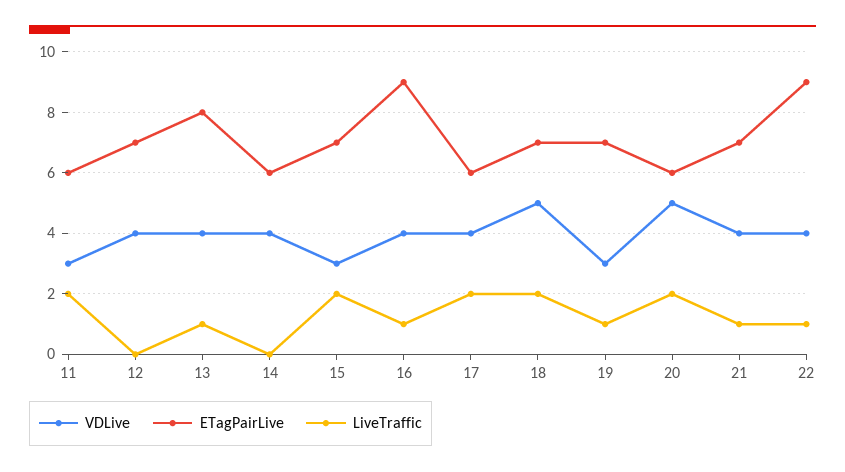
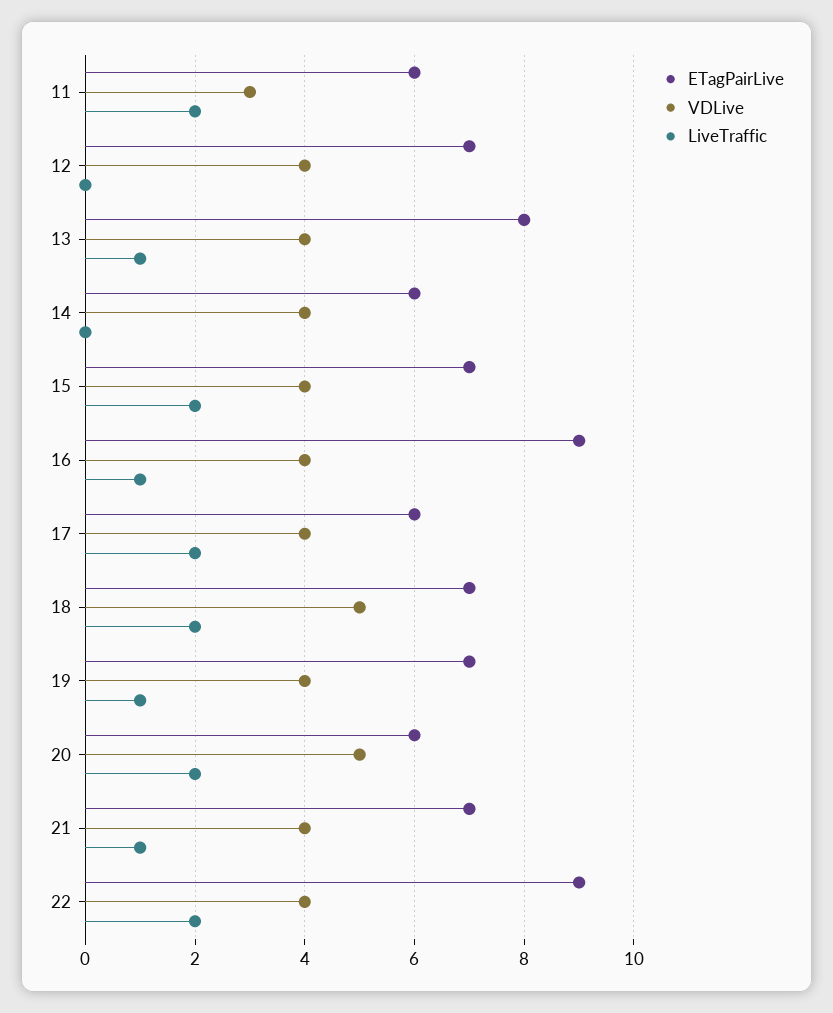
  {
    "VDLive": {
      "11": 3,
      "12": 4,
      "13": 4,
      "14": 4,
-     "15": 3,
+     "15": 4,
      "16": 4,
      "17": 4,
      "18": 5,
-     "19": 3,
+     "19": 4,
      "20": 5,
      "21": 4,
      "22": 4
    },
    "ETagPairLive": {
      "11": 6,
      "12": 7,
      "13": 8,
      "14": 6,
      "15": 7,
      "16": 9,
      "17": 6,
      "18": 7,
      "19": 7,
      "20": 6,
      "21": 7,
      "22": 9
    },
    "LiveTraffic": {
      "11": 2,
      "12": 0,
      "13": 1,
      "14": 0,
      "15": 2,
      "16": 1,
      "17": 2,
      "18": 2,
      "19": 1,
      "20": 2,
      "21": 1,
-     "22": 1
+     "22": 2
    }
  }

